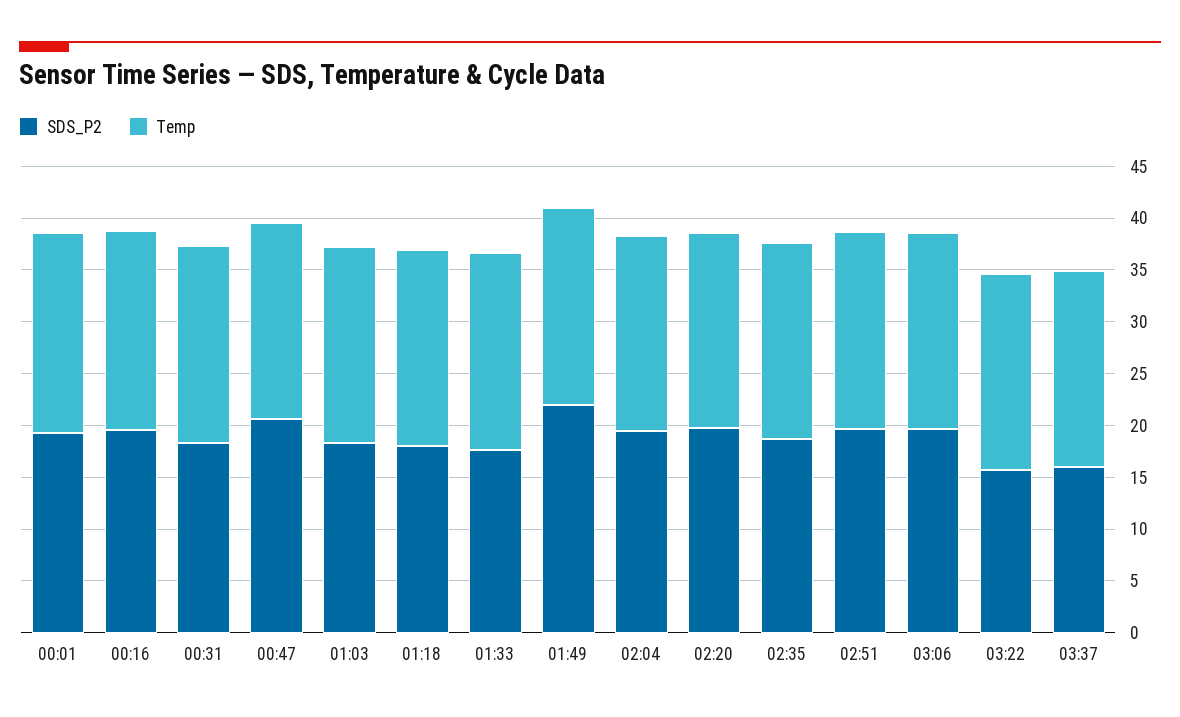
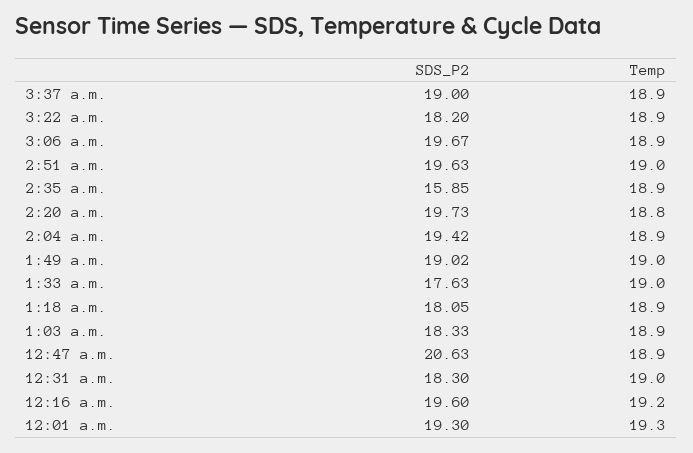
  {
    "SDS_P2": {
      "00:01": 19.3,
      "00:16": 19.6,
      "00:31": 18.3,
      "00:47": 20.63,
      "01:03": 18.33,
      "01:18": 18.05,
      "01:33": 17.63,
-     "01:49": 22,
+     "01:49": 19.02,
      "02:04": 19.42,
      "02:20": 19.73,
-     "02:35": 19,
+     "02:35": 15.85,
      "02:51": 19.63,
      "03:06": 19.67,
-     "03:22": 16,
+     "03:22": 18.2,
-     "03:37": 16
+     "03:37": 19
    },
    "Temp": {
      "00:01": 19.3,
      "00:16": 19.2,
      "00:31": 19,
      "00:47": 18.9,
      "01:03": 18.9,
      "01:18": 18.9,
      "01:33": 19,
      "01:49": 19,
      "02:04": 18.9,
      "02:20": 18.8,
      "02:35": 18.9,
      "02:51": 19,
      "03:06": 18.9,
      "03:22": 18.9,
      "03:37": 18.9
    }
  }

